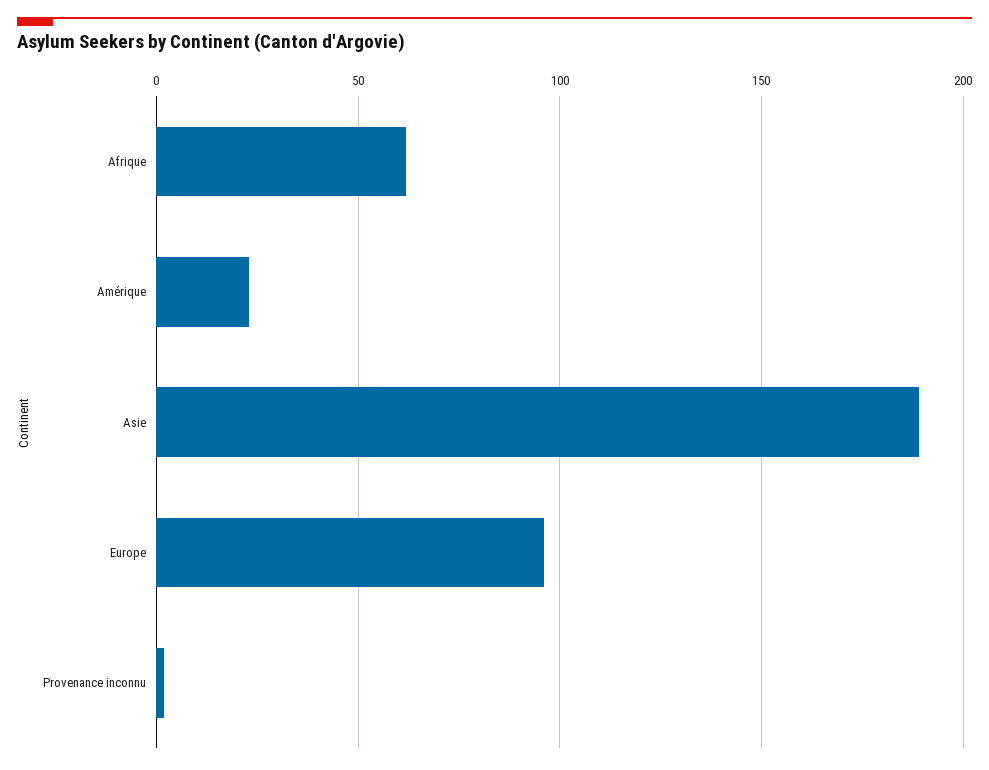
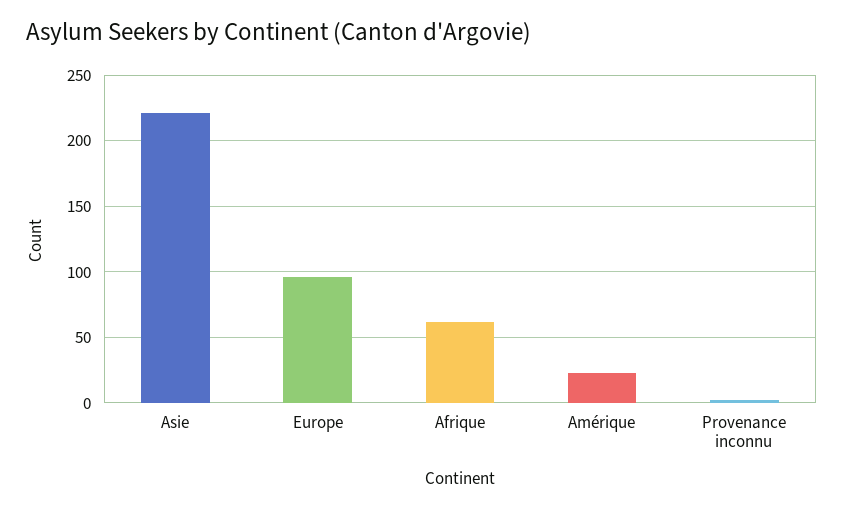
  {
    "Afrique": 60,
    "Amérique": 25,
-   "Asie": 190,
+   "Asie": 220,
    "Europe": 95,
    "Provenance inconnu": 0
  }

